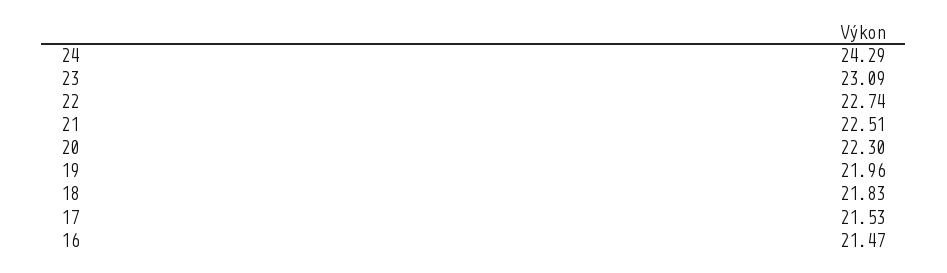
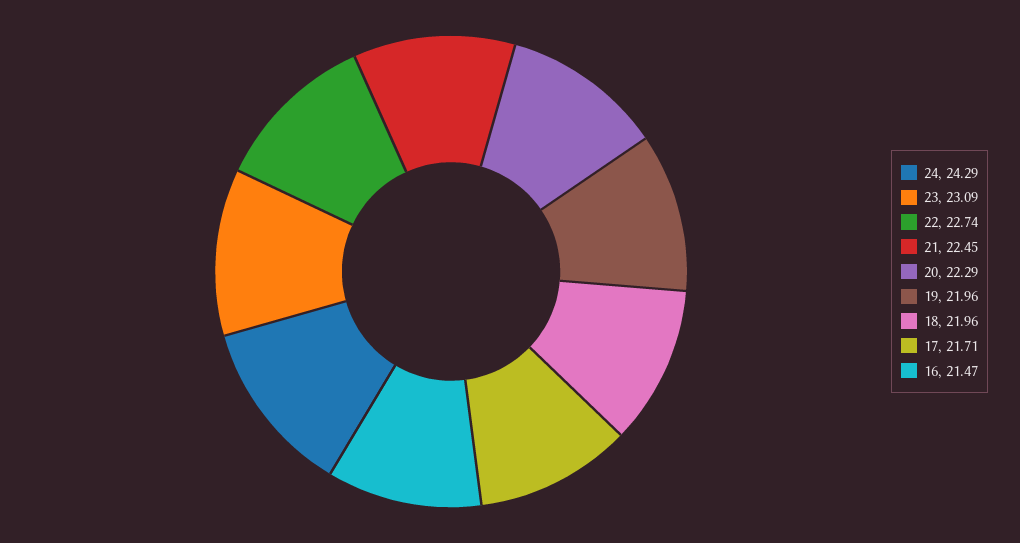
  {
    "24": 24.29,
    "23": 23.09,
    "22": 22.74,
-   "21": 22.51,
+   "21": 22.45,
-   "20": 22.3,
+   "20": 22.29,
    "19": 21.96,
-   "18": 21.83,
+   "18": 21.96,
-   "17": 21.53,
+   "17": 21.71,
    "16": 21.47
  }

